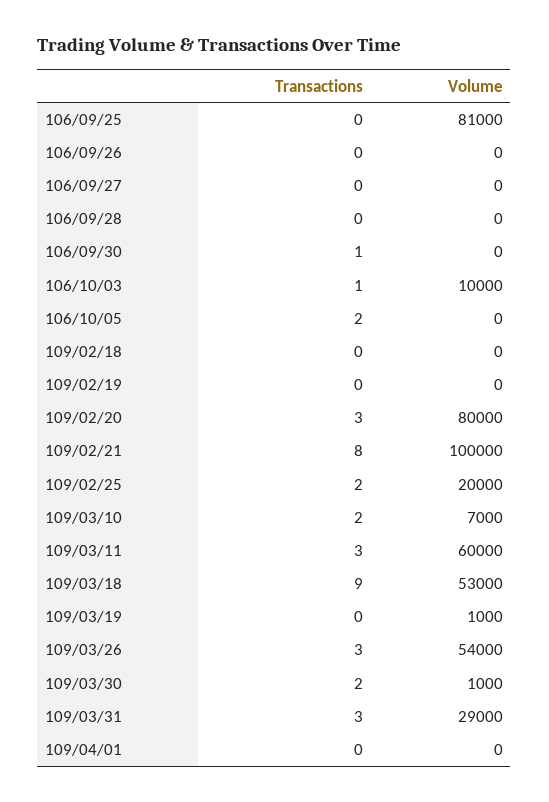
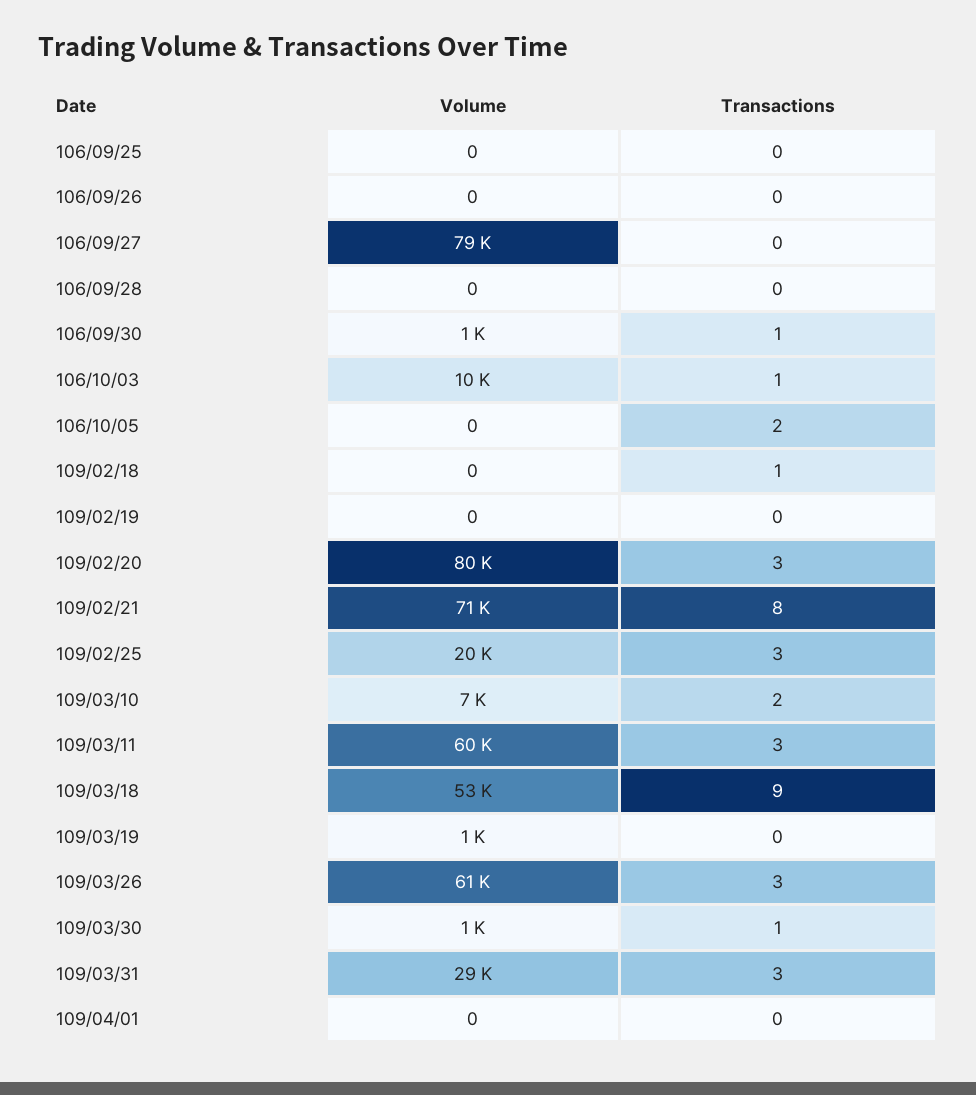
  {
    "Transactions": {
      "106/09/25": 0,
      "106/09/26": 0,
      "106/09/27": 0,
      "106/09/28": 0,
      "106/09/30": 1,
      "106/10/03": 1,
      "106/10/05": 2,
-     "109/02/18": 0,
+     "109/02/18": 1,
      "109/02/19": 0,
      "109/02/20": 3,
      "109/02/21": 8,
-     "109/02/25": 2,
+     "109/02/25": 3,
      "109/03/10": 2,
      "109/03/11": 3,
      "109/03/18": 9,
      "109/03/19": 0,
      "109/03/26": 3,
-     "109/03/30": 2,
+     "109/03/30": 1,
      "109/03/31": 3,
      "109/04/01": 0
    },
    "Volume": {
-     "106/09/25": 81000,
+     "106/09/25": 0,
      "106/09/26": 0,
-     "106/09/27": 0,
+     "106/09/27": 79000,
      "106/09/28": 0,
-     "106/09/30": 0,
+     "106/09/30": 1000,
      "106/10/03": 10000,
      "106/10/05": 0,
      "109/02/18": 0,
      "109/02/19": 0,
      "109/02/20": 80000,
-     "109/02/21": 100000,
+     "109/02/21": 71000,
      "109/02/25": 20000,
      "109/03/10": 7000,
      "109/03/11": 60000,
      "109/03/18": 53000,
      "109/03/19": 1000,
-     "109/03/26": 54000,
+     "109/03/26": 61000,
      "109/03/30": 1000,
      "109/03/31": 29000,
      "109/04/01": 0
    }
  }

